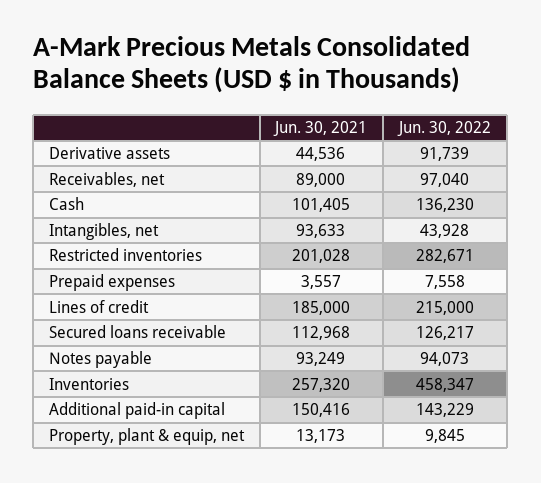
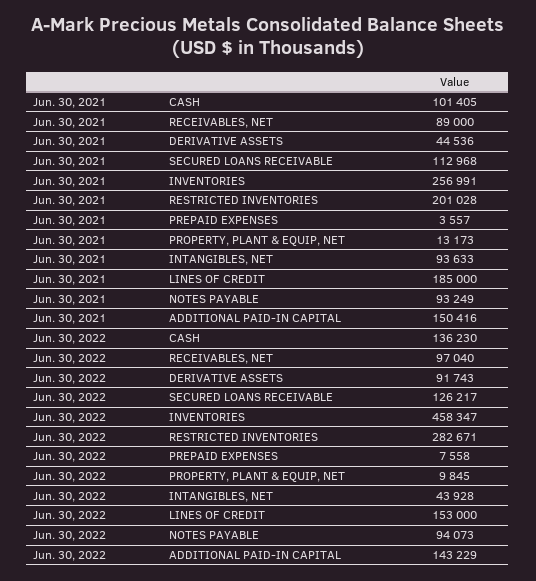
  {
    "Jun. 30, 2021": {
      "Derivative assets": 44536,
      "Receivables, net": 89000,
      "Cash": 101405,
      "Intangibles, net": 93633,
      "Restricted inventories": 201028,
      "Prepaid expenses": 3557,
      "Lines of credit": 185000,
      "Secured loans receivable": 112968,
      "Notes payable": 93249,
-     "Inventories": 257320,
+     "Inventories": 256991,
      "Additional paid-in capital": 150416,
      "Property, plant & equip, net": 13173
    },
    "Jun. 30, 2022": {
-     "Derivative assets": 91739,
+     "Derivative assets": 91743,
      "Receivables, net": 97040,
      "Cash": 136230,
      "Intangibles, net": 43928,
      "Restricted inventories": 282671,
      "Prepaid expenses": 7558,
-     "Lines of credit": 215000,
+     "Lines of credit": 153000,
      "Secured loans receivable": 126217,
      "Notes payable": 94073,
      "Inventories": 458347,
      "Additional paid-in capital": 143229,
      "Property, plant & equip, net": 9845
    }
  }

